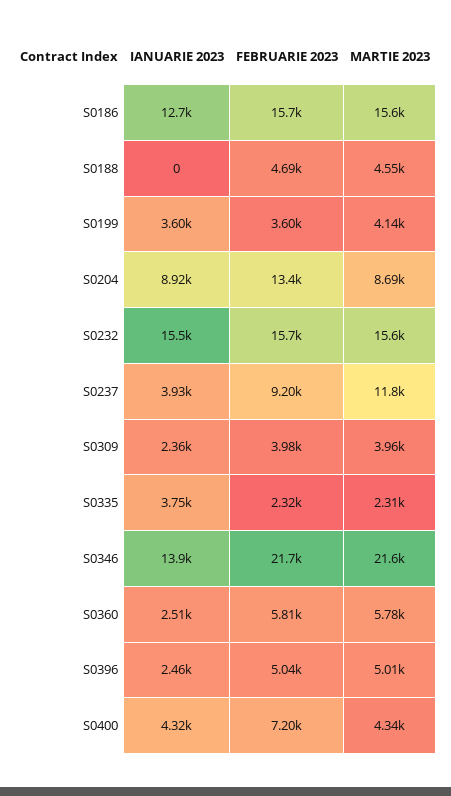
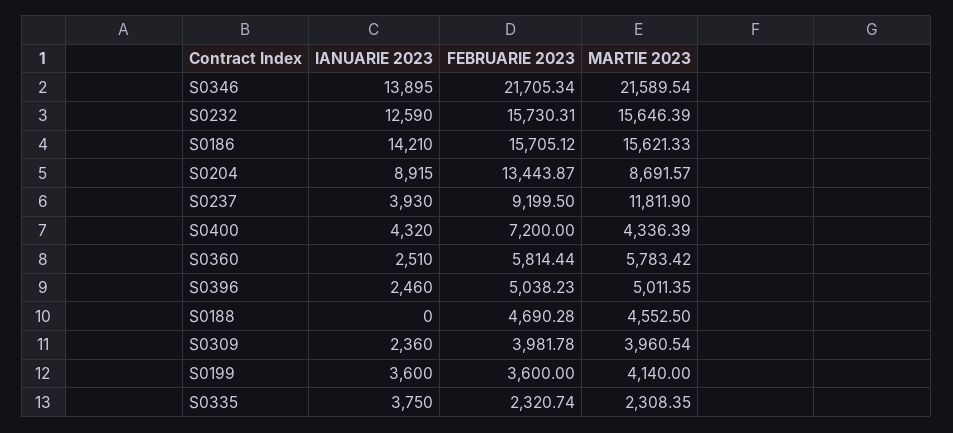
  {
    "IANUARIE 2023": {
-     "S0186": 12700,
+     "S0186": 14210,
      "S0188": 0,
      "S0199": 3600,
      "S0204": 8915,
-     "S0232": 15500,
+     "S0232": 12590,
      "S0237": 3930,
      "S0309": 2360,
      "S0335": 3750,
      "S0346": 13895,
      "S0360": 2510,
      "S0396": 2460,
      "S0400": 4320
    },
    "FEBRUARIE 2023": {
      "S0186": 15705.12,
      "S0188": 4690.28,
      "S0199": 3600,
      "S0204": 13443.87,
      "S0232": 15730.31,
      "S0237": 9199.5,
      "S0309": 3981.78,
      "S0335": 2320.74,
      "S0346": 21705.34,
      "S0360": 5814.44,
      "S0396": 5038.23,
      "S0400": 7200
    },
    "MARTIE 2023": {
      "S0186": 15621.33,
      "S0188": 4552.5,
      "S0199": 4140,
      "S0204": 8691.57,
      "S0232": 15646.39,
      "S0237": 11811.9,
      "S0309": 3960.54,
      "S0335": 2308.35,
      "S0346": 21589.54,
      "S0360": 5783.42,
      "S0396": 5011.35,
      "S0400": 4336.39
    }
  }

